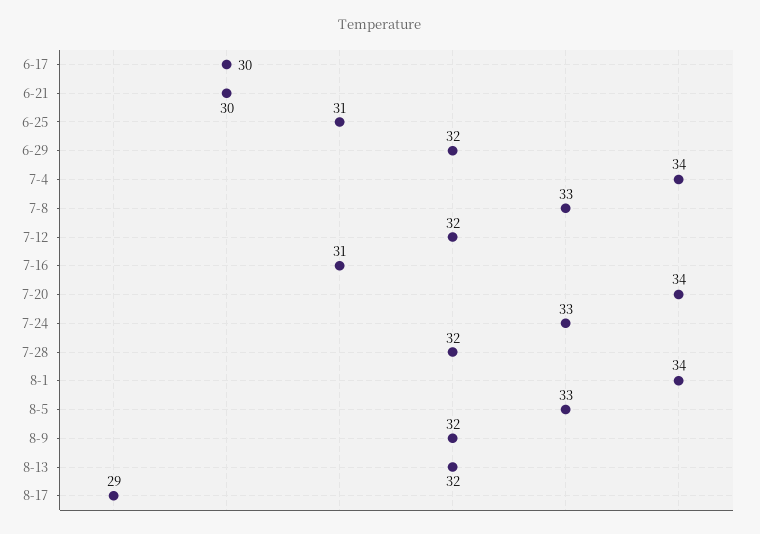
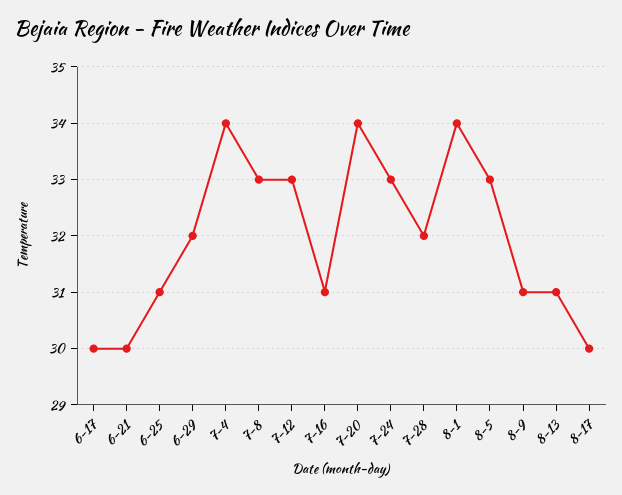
  {
    "6-17": 30,
    "6-21": 30,
    "6-25": 31,
    "6-29": 32,
    "7-4": 34,
    "7-8": 33,
-   "7-12": 32,
+   "7-12": 33,
    "7-16": 31,
    "7-20": 34,
    "7-24": 33,
    "7-28": 32,
    "8-1": 34,
    "8-5": 33,
-   "8-9": 32,
+   "8-9": 31,
-   "8-13": 32,
+   "8-13": 31,
-   "8-17": 29
+   "8-17": 30
  }

